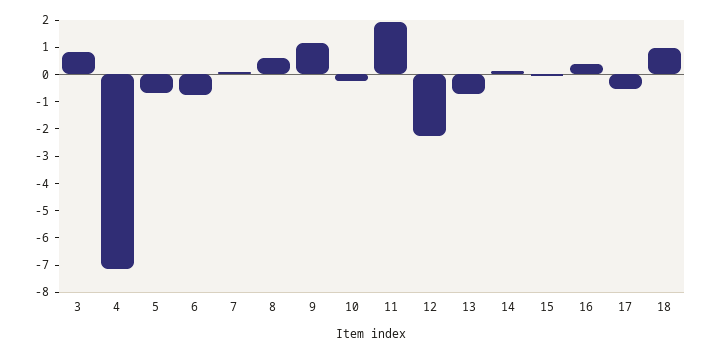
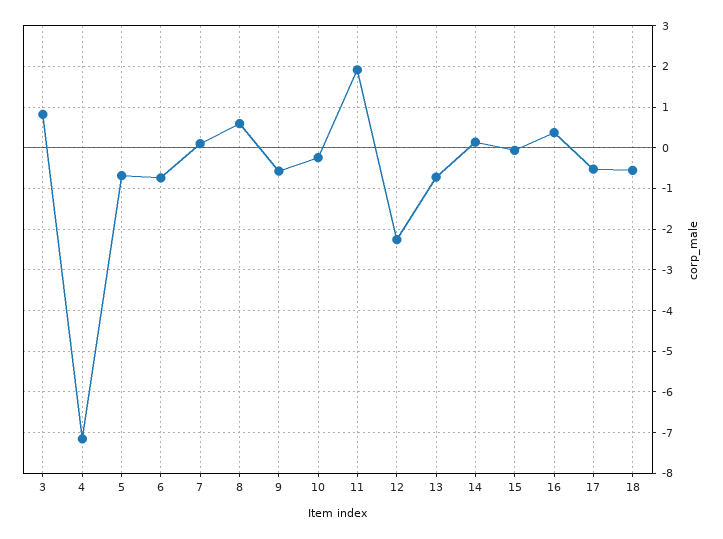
  {
    "3": 0.8,
    "4": -7.2,
    "5": -0.6,
    "6": -0.8,
    "7": 0.2,
    "8": 0.6,
-   "9": 1,
+   "9": -0.6,
    "10": -0.2,
    "11": 2,
    "12": -2.2,
    "13": -0.8,
    "14": 0.2,
    "15": 0,
    "16": 0.4,
    "17": -0.6,
-   "18": 1
+   "18": -0.6
  }

